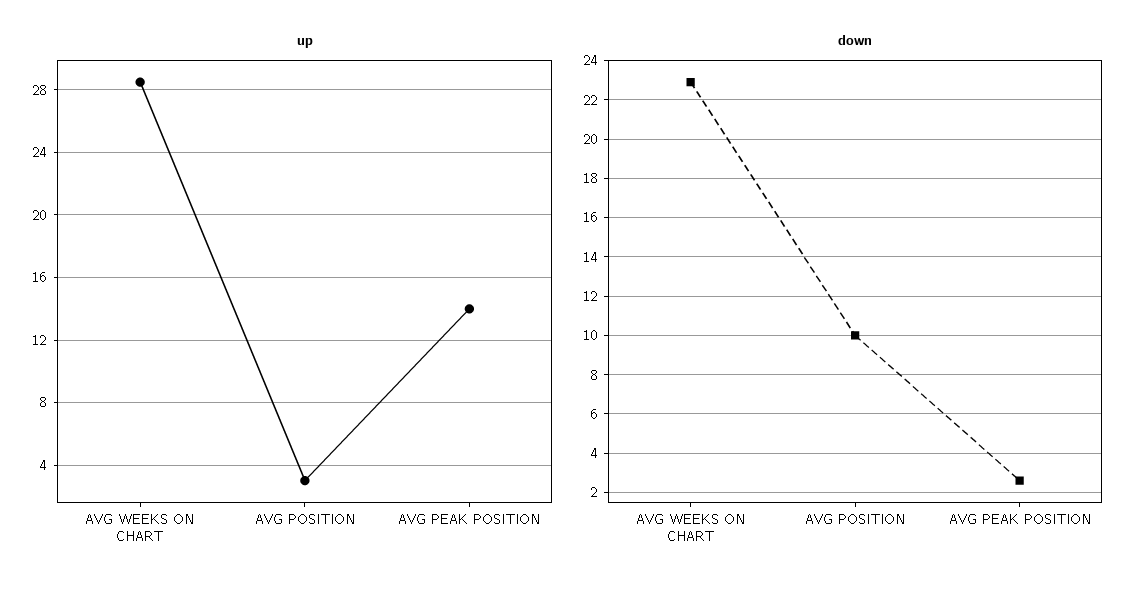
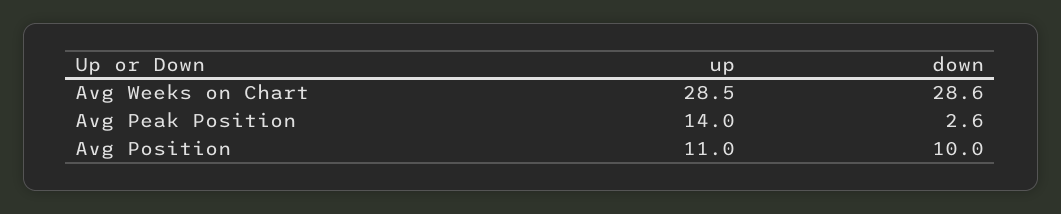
  {
    "up": {
      "AVG WEEKS ON CHART": 28.5,
-     "AVG POSITION": 3,
+     "AVG POSITION": 11,
      "AVG PEAK POSITION": 14
    },
    "down": {
-     "AVG WEEKS ON CHART": 23,
+     "AVG WEEKS ON CHART": 28.6,
      "AVG POSITION": 10,
      "AVG PEAK POSITION": 2.6
    }
  }

